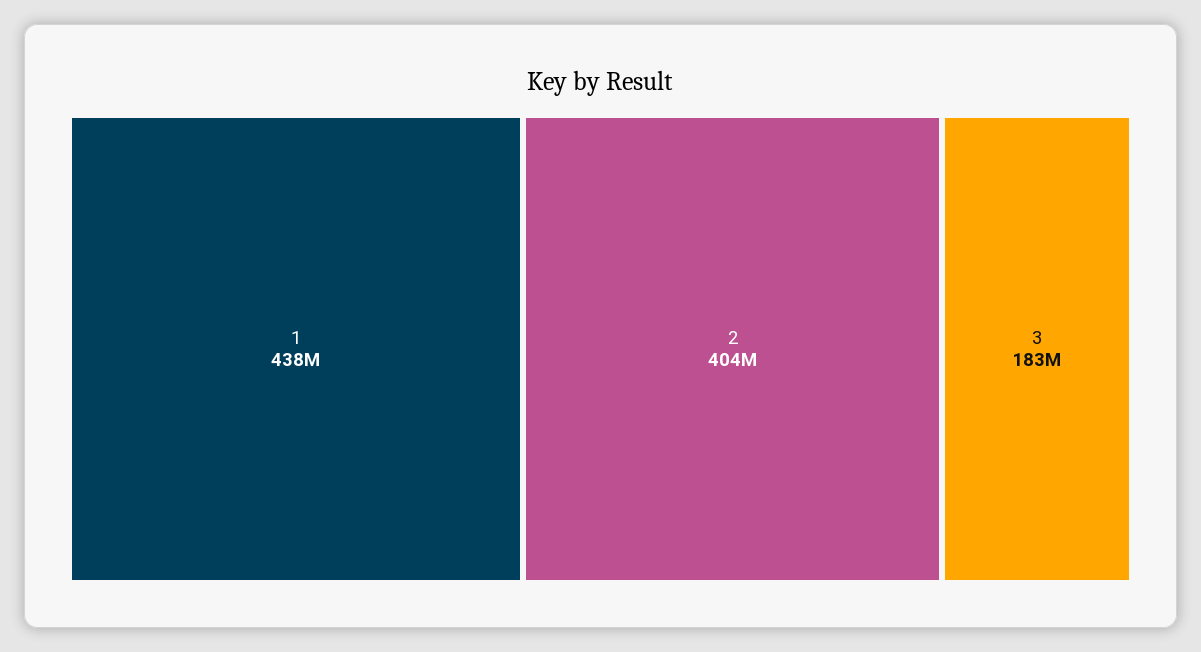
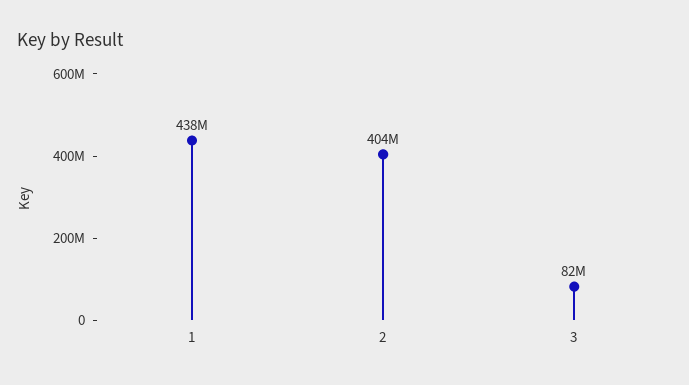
  {
    "1": 438000000,
    "2": 404000000,
-   "3": 183000000
+   "3": 82000000
  }

